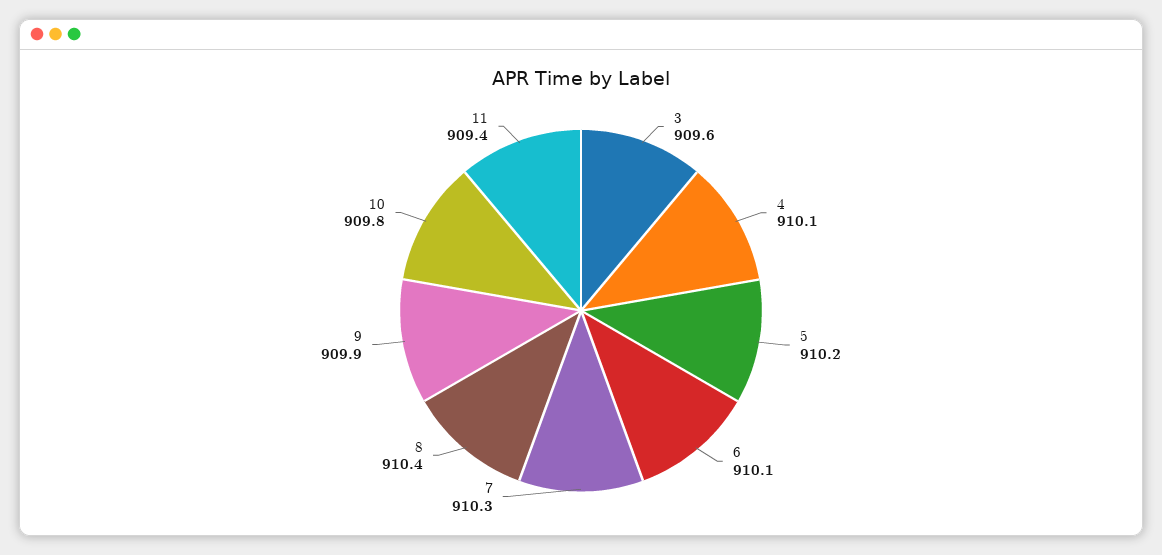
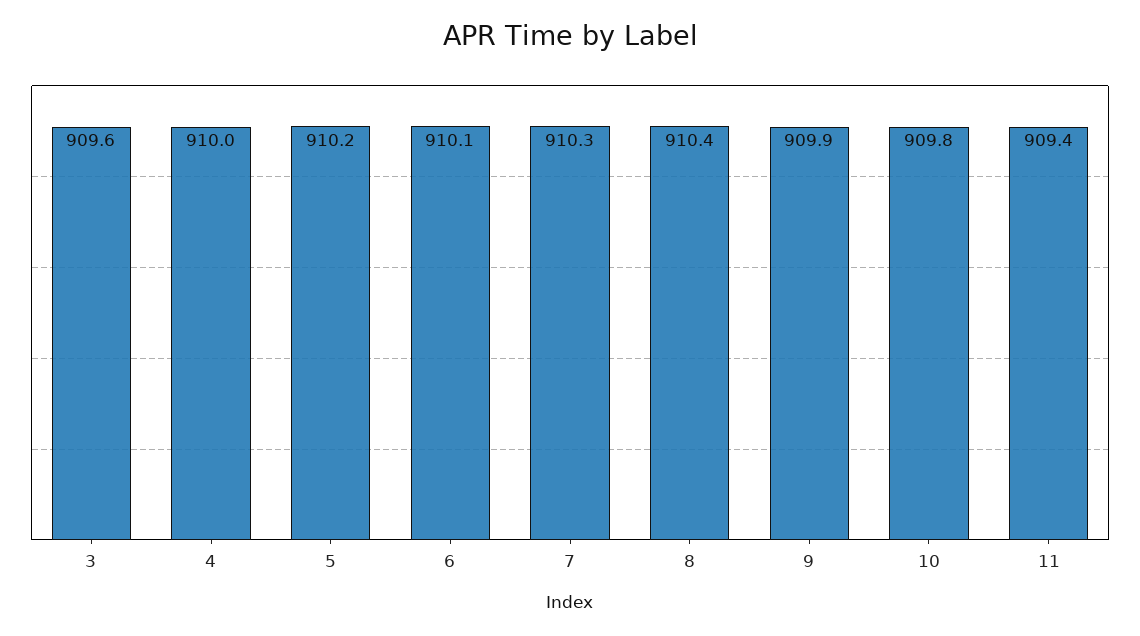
  {
    "3": 909.6,
-   "4": 910.1,
+   "4": 910,
    "5": 910.2,
    "6": 910.1,
    "7": 910.3,
    "8": 910.4,
    "9": 909.9,
    "10": 909.8,
    "11": 909.4
  }

